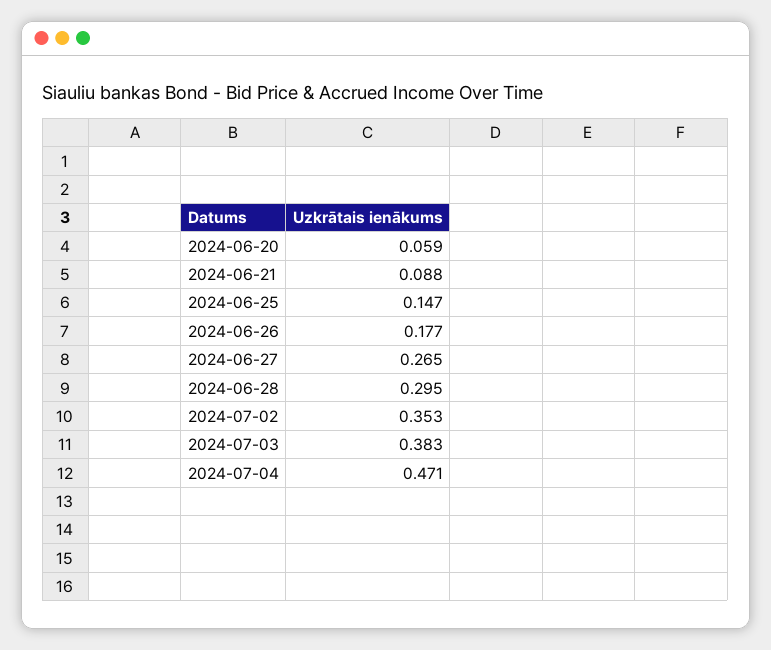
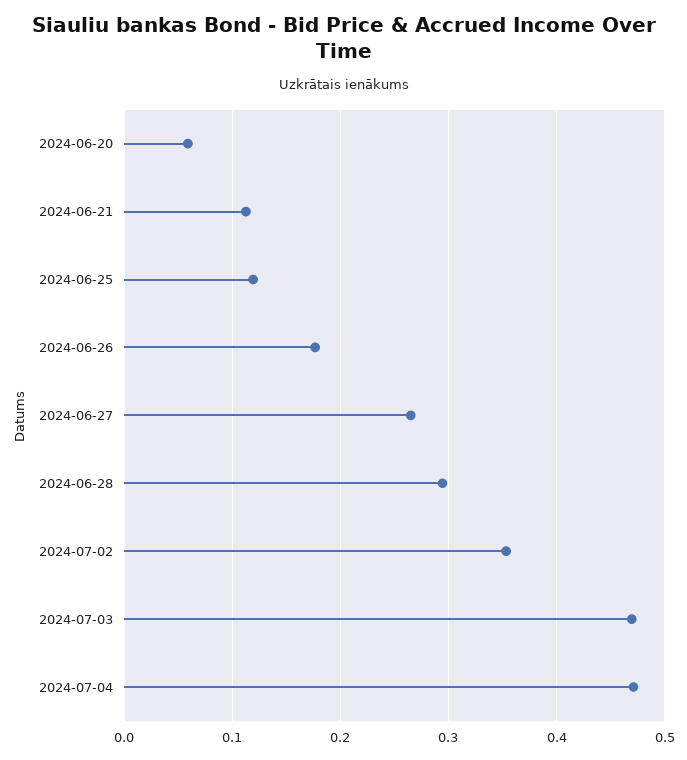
  {
    "2024-06-20": 0.059,
-   "2024-06-21": 0.088,
+   "2024-06-21": 0.11,
-   "2024-06-25": 0.147,
+   "2024-06-25": 0.12,
    "2024-06-26": 0.177,
    "2024-06-27": 0.265,
    "2024-06-28": 0.295,
    "2024-07-02": 0.353,
-   "2024-07-03": 0.383,
+   "2024-07-03": 0.47,
    "2024-07-04": 0.471
  }

